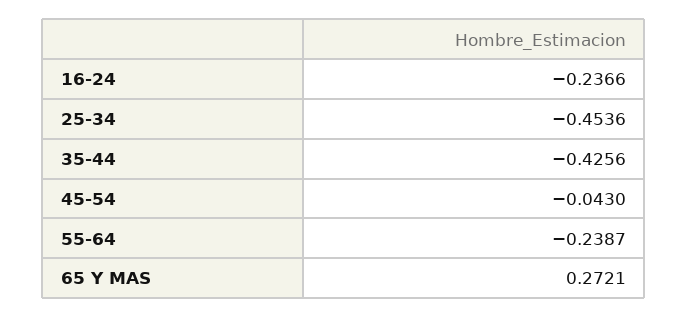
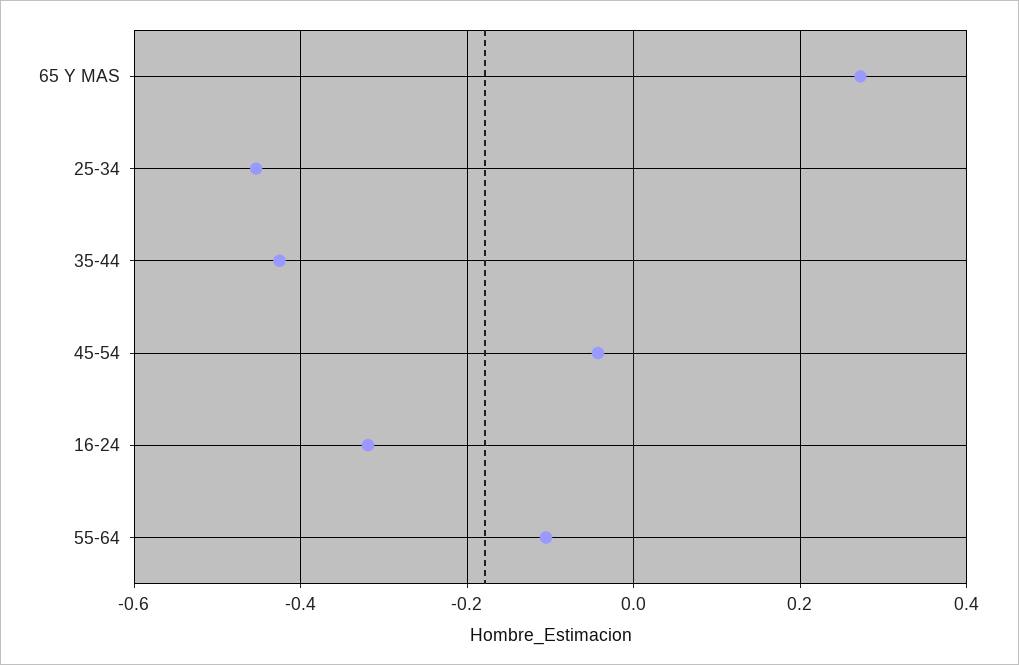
  {
-   "16-24": -0.2366,
+   "16-24": -0.32,
    "25-34": -0.4536,
    "35-44": -0.4256,
    "45-54": -0.043,
-   "55-64": -0.2387,
+   "55-64": -0.1,
    "65 Y MAS": 0.2721
  }

